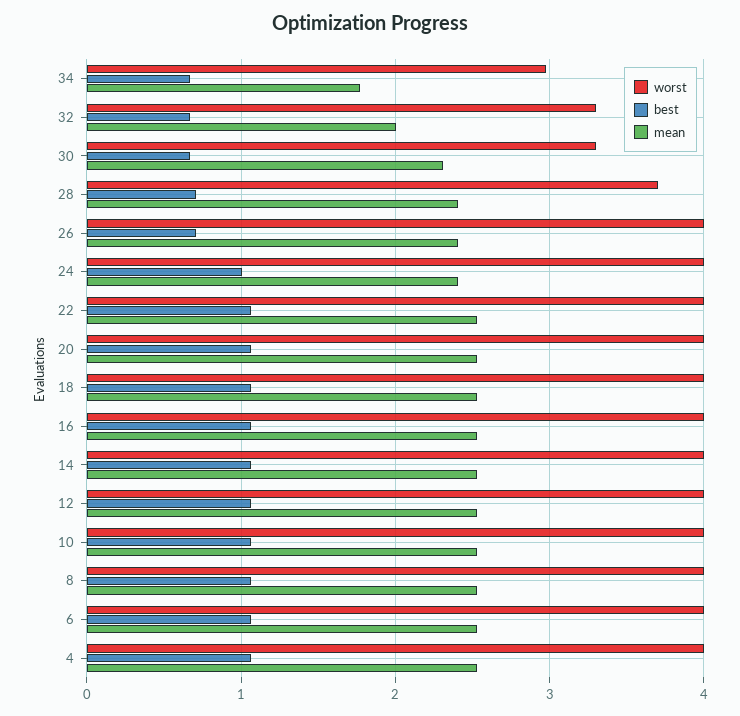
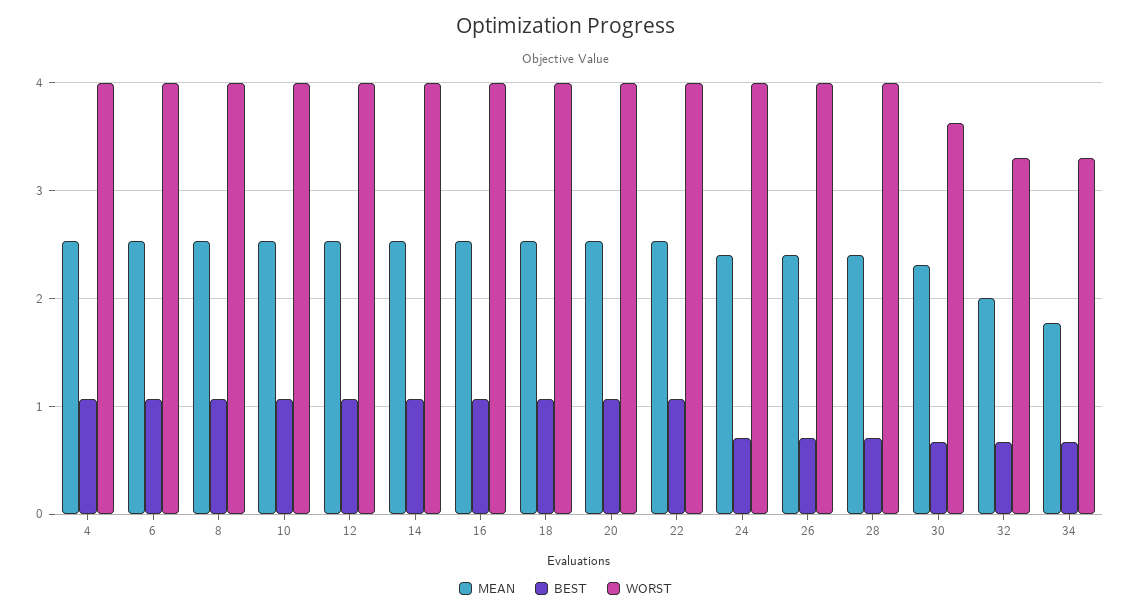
  {
    "worst": {
-     "34": 3,
+     "34": 3.3,
      "32": 3.3,
-     "30": 3.3,
+     "30": 3.6,
-     "28": 3.7,
+     "28": 4,
      "26": 4,
      "24": 4,
      "22": 4,
      "20": 4,
      "18": 4,
      "16": 4,
      "14": 4,
      "12": 4,
      "10": 4,
      "8": 4,
      "6": 4,
      "4": 4
    },
    "best": {
      "34": 0.7,
      "32": 0.7,
      "30": 0.7,
      "28": 0.7,
      "26": 0.7,
-     "24": 1,
+     "24": 0.7,
      "22": 1.1,
      "20": 1.1,
      "18": 1.1,
      "16": 1.1,
      "14": 1.1,
      "12": 1.1,
      "10": 1.1,
      "8": 1.1,
      "6": 1.1,
      "4": 1.1
    },
    "mean": {
      "34": 1.8,
      "32": 2,
      "30": 2.3,
      "28": 2.4,
      "26": 2.4,
      "24": 2.4,
      "22": 2.5,
      "20": 2.5,
      "18": 2.5,
      "16": 2.5,
      "14": 2.5,
      "12": 2.5,
      "10": 2.5,
      "8": 2.5,
      "6": 2.5,
      "4": 2.5
    }
  }

